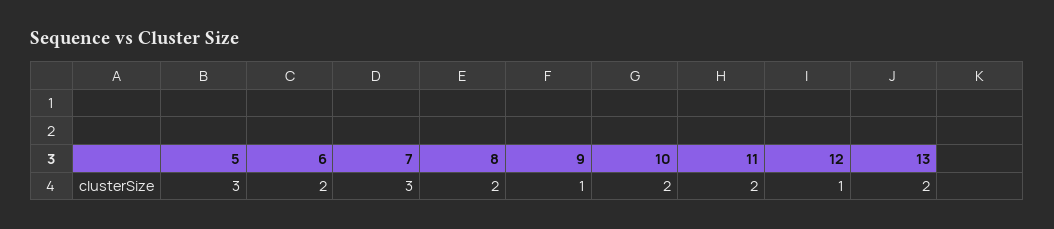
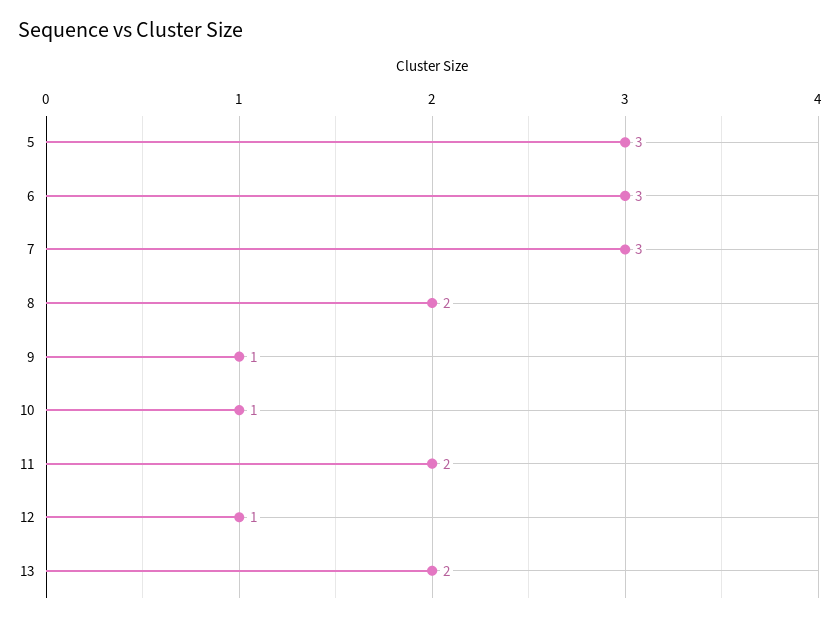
  {
    "5": 3,
-   "6": 2,
+   "6": 3,
    "7": 3,
    "8": 2,
    "9": 1,
-   "10": 2,
+   "10": 1,
    "11": 2,
    "12": 1,
    "13": 2
  }

